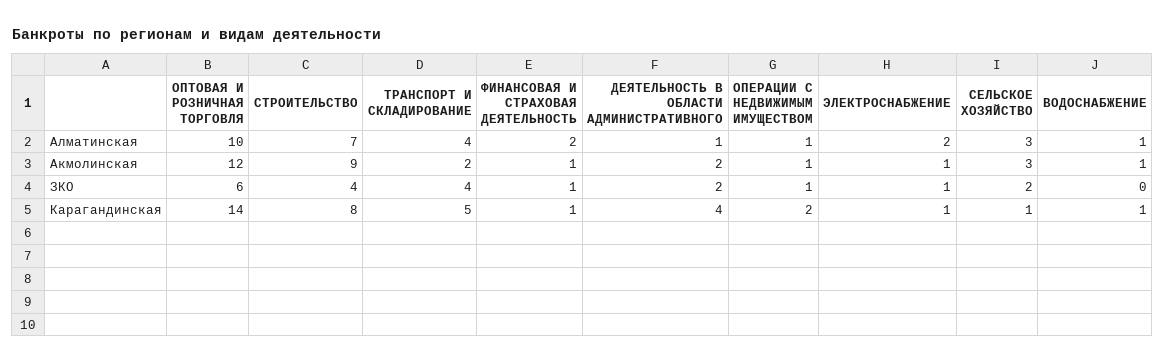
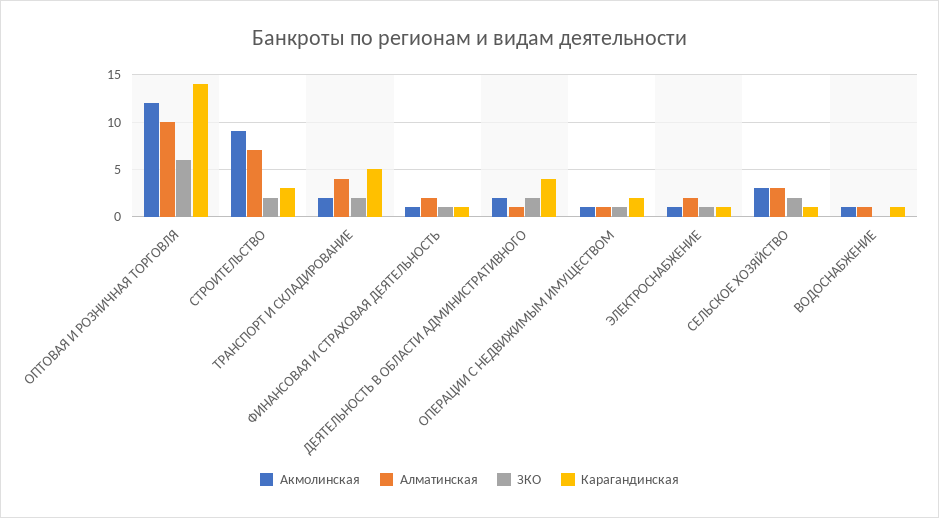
  {
    "Алматинская": {
      "ОПТОВАЯ И РОЗНИЧНАЯ ТОРГОВЛЯ": 10,
      "СТРОИТЕЛЬСТВО": 7,
      "ТРАНСПОРТ И СКЛАДИРОВАНИЕ": 4,
      "ФИНАНСОВАЯ И СТРАХОВАЯ ДЕЯТЕЛЬНОСТЬ": 2,
      "ДЕЯТЕЛЬНОСТЬ В ОБЛАСТИ АДМИНИСТРАТИВНОГО": 1,
      "ОПЕРАЦИИ С НЕДВИЖИМЫМ ИМУЩЕСТВОМ": 1,
      "ЭЛЕКТРОСНАБЖЕНИЕ": 2,
      "СЕЛЬСКОЕ ХОЗЯЙСТВО": 3,
      "ВОДОСНАБЖЕНИЕ": 1
    },
    "Акмолинская": {
      "ОПТОВАЯ И РОЗНИЧНАЯ ТОРГОВЛЯ": 12,
      "СТРОИТЕЛЬСТВО": 9,
      "ТРАНСПОРТ И СКЛАДИРОВАНИЕ": 2,
      "ФИНАНСОВАЯ И СТРАХОВАЯ ДЕЯТЕЛЬНОСТЬ": 1,
      "ДЕЯТЕЛЬНОСТЬ В ОБЛАСТИ АДМИНИСТРАТИВНОГО": 2,
      "ОПЕРАЦИИ С НЕДВИЖИМЫМ ИМУЩЕСТВОМ": 1,
      "ЭЛЕКТРОСНАБЖЕНИЕ": 1,
      "СЕЛЬСКОЕ ХОЗЯЙСТВО": 3,
      "ВОДОСНАБЖЕНИЕ": 1
    },
    "ЗКО": {
      "ОПТОВАЯ И РОЗНИЧНАЯ ТОРГОВЛЯ": 6,
-     "СТРОИТЕЛЬСТВО": 4,
+     "СТРОИТЕЛЬСТВО": 2,
-     "ТРАНСПОРТ И СКЛАДИРОВАНИЕ": 4,
+     "ТРАНСПОРТ И СКЛАДИРОВАНИЕ": 2,
      "ФИНАНСОВАЯ И СТРАХОВАЯ ДЕЯТЕЛЬНОСТЬ": 1,
      "ДЕЯТЕЛЬНОСТЬ В ОБЛАСТИ АДМИНИСТРАТИВНОГО": 2,
      "ОПЕРАЦИИ С НЕДВИЖИМЫМ ИМУЩЕСТВОМ": 1,
      "ЭЛЕКТРОСНАБЖЕНИЕ": 1,
      "СЕЛЬСКОЕ ХОЗЯЙСТВО": 2,
      "ВОДОСНАБЖЕНИЕ": 0
    },
    "Карагандинская": {
      "ОПТОВАЯ И РОЗНИЧНАЯ ТОРГОВЛЯ": 14,
-     "СТРОИТЕЛЬСТВО": 8,
+     "СТРОИТЕЛЬСТВО": 3,
      "ТРАНСПОРТ И СКЛАДИРОВАНИЕ": 5,
      "ФИНАНСОВАЯ И СТРАХОВАЯ ДЕЯТЕЛЬНОСТЬ": 1,
      "ДЕЯТЕЛЬНОСТЬ В ОБЛАСТИ АДМИНИСТРАТИВНОГО": 4,
      "ОПЕРАЦИИ С НЕДВИЖИМЫМ ИМУЩЕСТВОМ": 2,
      "ЭЛЕКТРОСНАБЖЕНИЕ": 1,
      "СЕЛЬСКОЕ ХОЗЯЙСТВО": 1,
      "ВОДОСНАБЖЕНИЕ": 1
    }
  }

